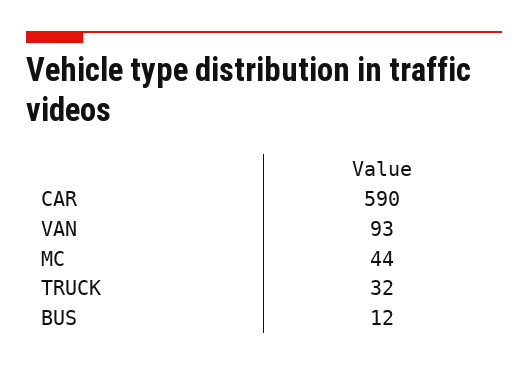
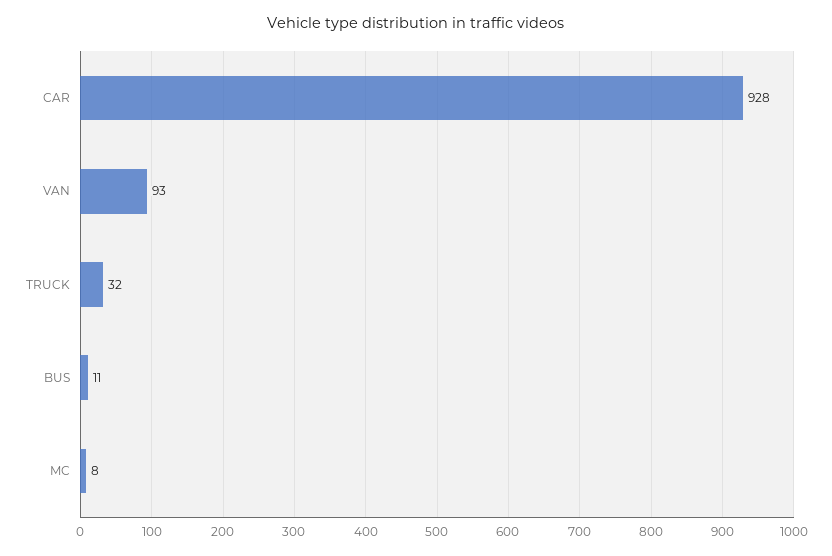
  {
-   "CAR": 590,
+   "CAR": 928,
    "VAN": 93,
-   "MC": 44,
+   "MC": 8,
    "TRUCK": 32,
-   "BUS": 12
+   "BUS": 11
  }

